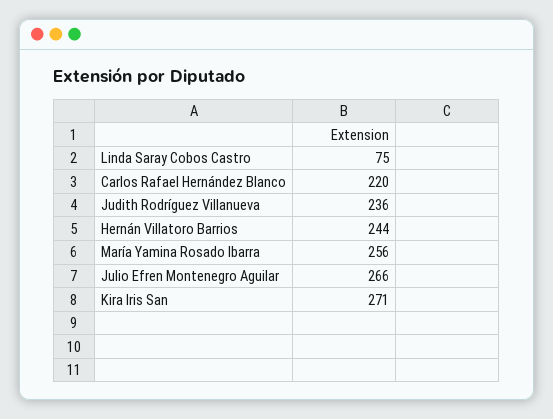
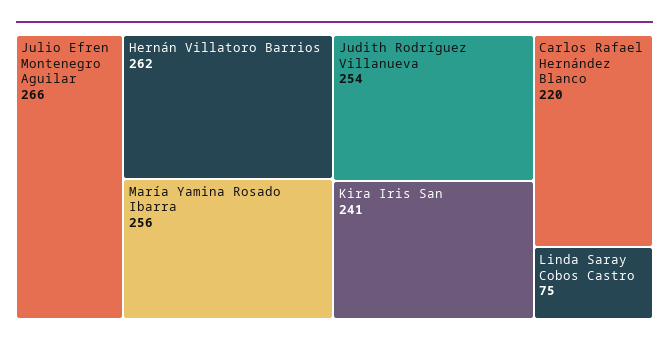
  {
    "Linda Saray Cobos Castro": 75,
    "Carlos Rafael Hernández Blanco": 220,
-   "Judith Rodríguez Villanueva": 236,
+   "Judith Rodríguez Villanueva": 254,
-   "Hernán Villatoro Barrios": 244,
+   "Hernán Villatoro Barrios": 262,
    "María Yamina Rosado Ibarra": 256,
    "Julio Efren Montenegro Aguilar": 266,
-   "Kira Iris San": 271
+   "Kira Iris San": 241
  }

